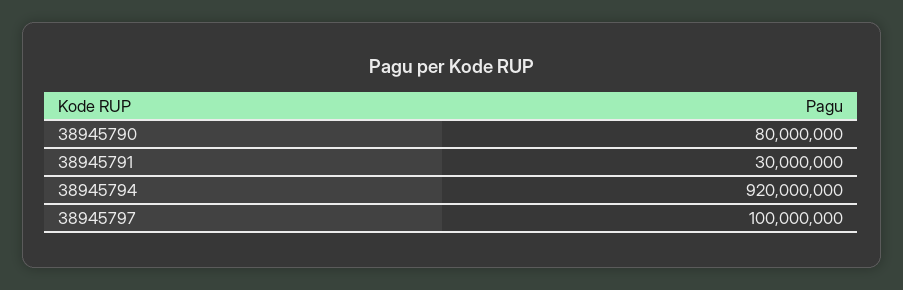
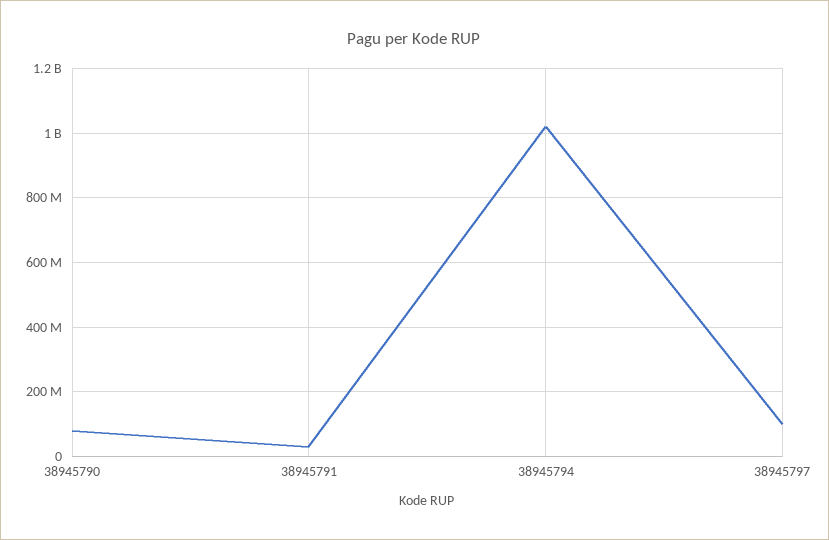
  {
    "38945790": 80000000,
    "38945791": 30000000,
-   "38945794": 920000000,
+   "38945794": 1020000000,
    "38945797": 100000000
  }

